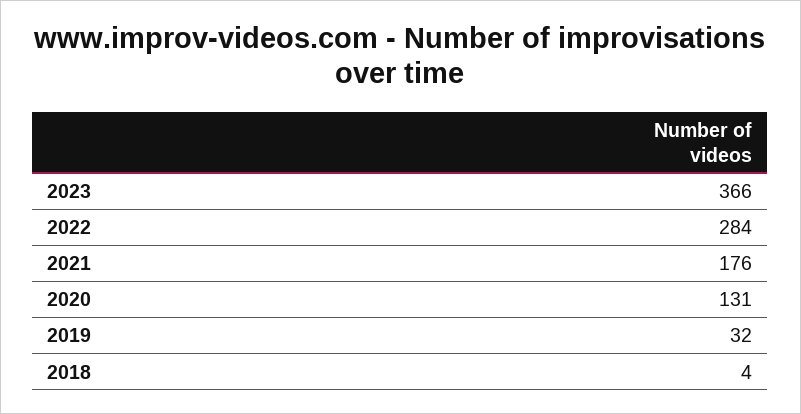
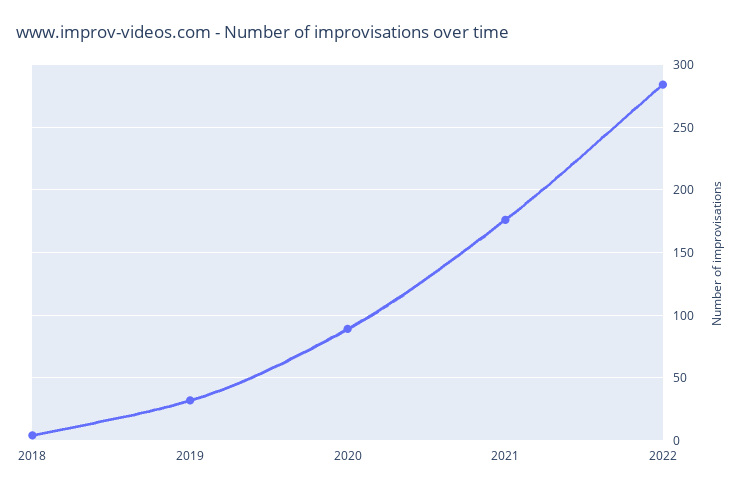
  {
-   "2023": 366,
    "2022": 284,
    "2021": 176,
-   "2020": 131,
+   "2020": 90,
    "2019": 32,
    "2018": 4
  }

